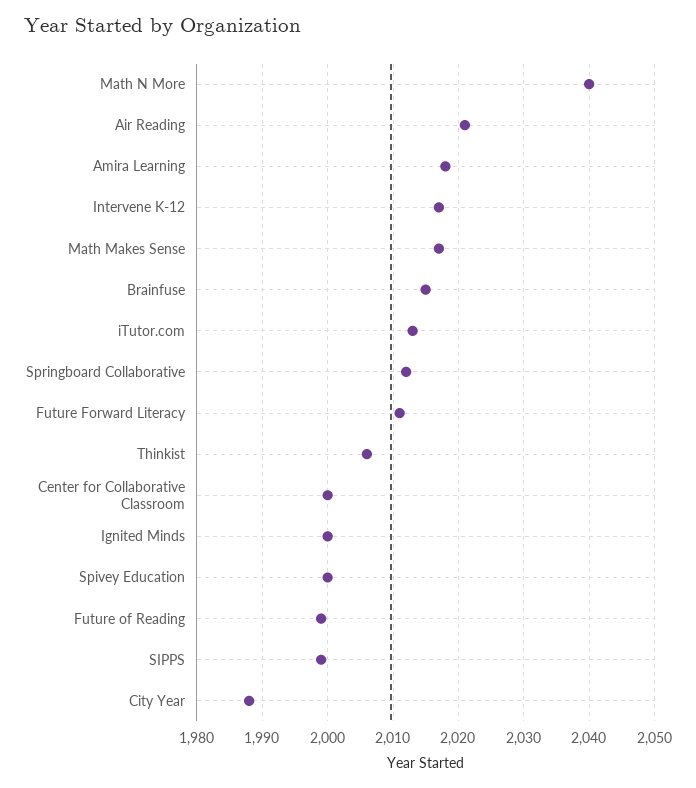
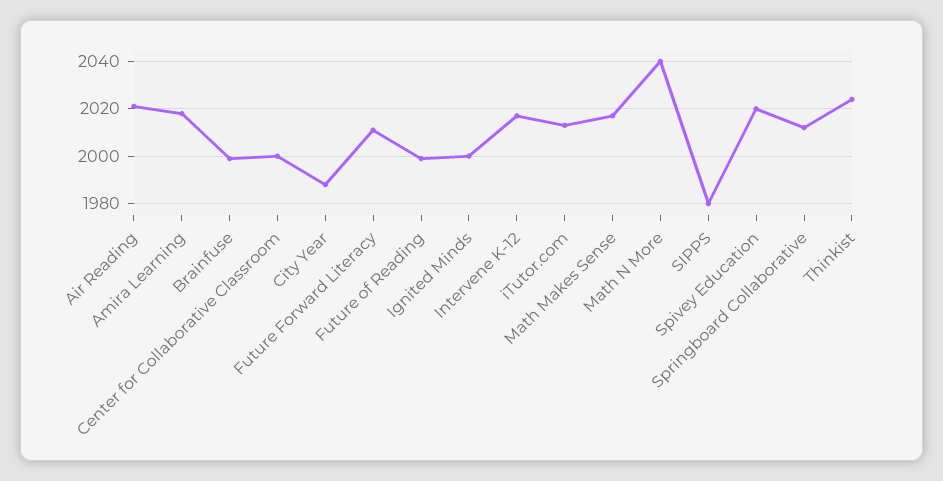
  {
    "Math N More": 2040,
    "Air Reading": 2021,
    "Amira Learning": 2018,
    "Intervene K-12": 2017,
    "Math Makes Sense": 2017,
-   "Brainfuse": 2015,
+   "Brainfuse": 2000,
    "iTutor.com": 2013,
    "Springboard Collaborative": 2012,
    "Future Forward Literacy": 2011,
-   "Thinkist": 2006,
+   "Thinkist": 2025,
    "Center for Collaborative Classroom": 2000,
    "Ignited Minds": 2000,
-   "Spivey Education": 2000,
+   "Spivey Education": 2020,
    "Future of Reading": 1999,
-   "SIPPS": 1999,
+   "SIPPS": 1980,
    "City Year": 1988
  }

